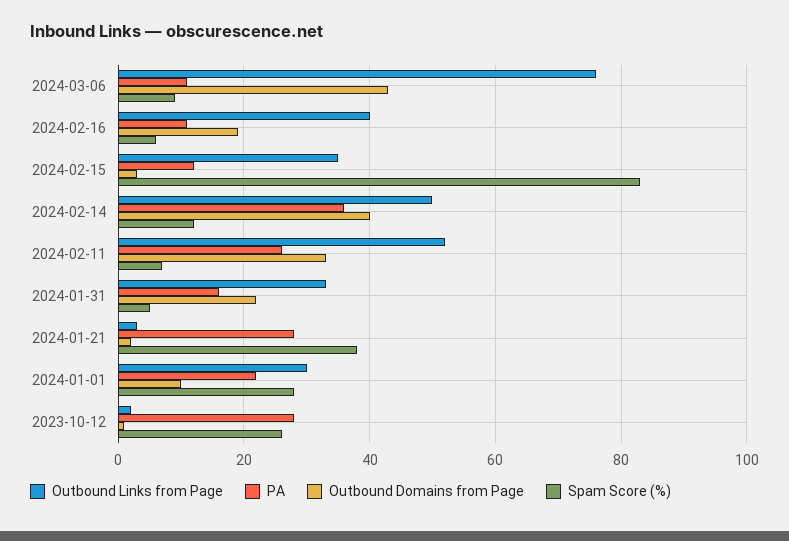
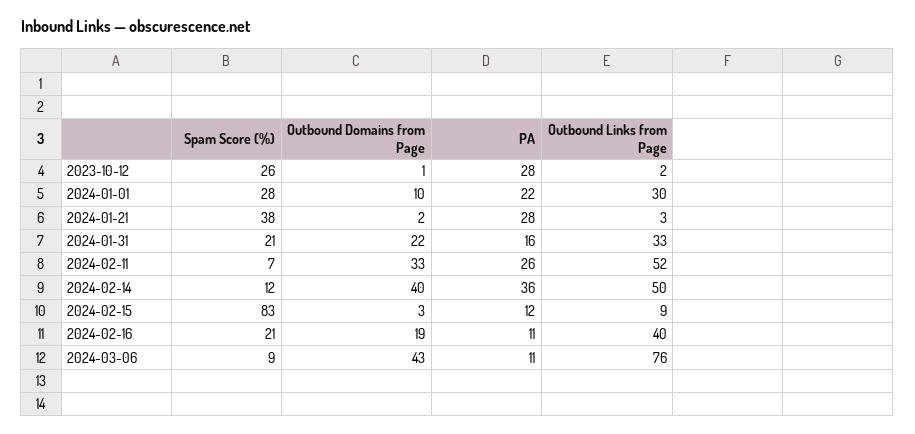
  {
    "Outbound Links from Page": {
      "2024-03-06": 76,
      "2024-02-16": 40,
-     "2024-02-15": 35,
+     "2024-02-15": 9,
      "2024-02-14": 50,
      "2024-02-11": 52,
      "2024-01-31": 33,
      "2024-01-21": 3,
      "2024-01-01": 30,
      "2023-10-12": 2
    },
    "PA": {
      "2024-03-06": 11,
      "2024-02-16": 11,
      "2024-02-15": 12,
      "2024-02-14": 36,
      "2024-02-11": 26,
      "2024-01-31": 16,
      "2024-01-21": 28,
      "2024-01-01": 22,
      "2023-10-12": 28
    },
    "Outbound Domains from Page": {
      "2024-03-06": 43,
      "2024-02-16": 19,
      "2024-02-15": 3,
      "2024-02-14": 40,
      "2024-02-11": 33,
      "2024-01-31": 22,
      "2024-01-21": 2,
      "2024-01-01": 10,
      "2023-10-12": 1
    },
    "Spam Score (%)": {
      "2024-03-06": 9,
-     "2024-02-16": 5,
+     "2024-02-16": 21,
      "2024-02-15": 83,
      "2024-02-14": 12,
      "2024-02-11": 7,
-     "2024-01-31": 5,
+     "2024-01-31": 21,
      "2024-01-21": 38,
      "2024-01-01": 28,
      "2023-10-12": 26
    }
  }

